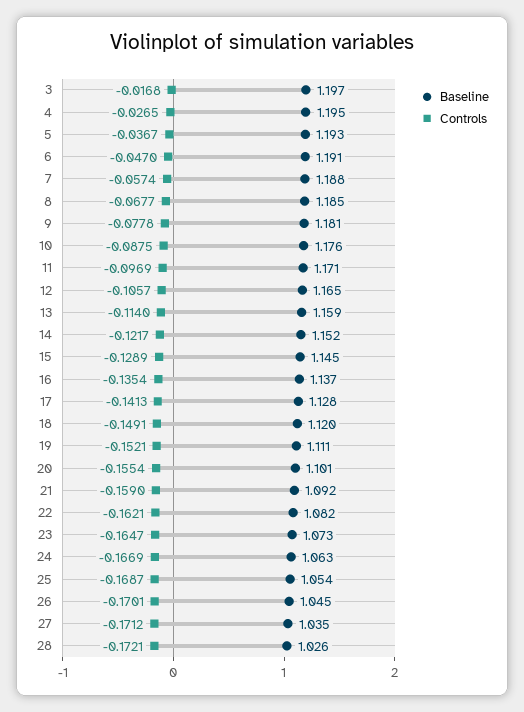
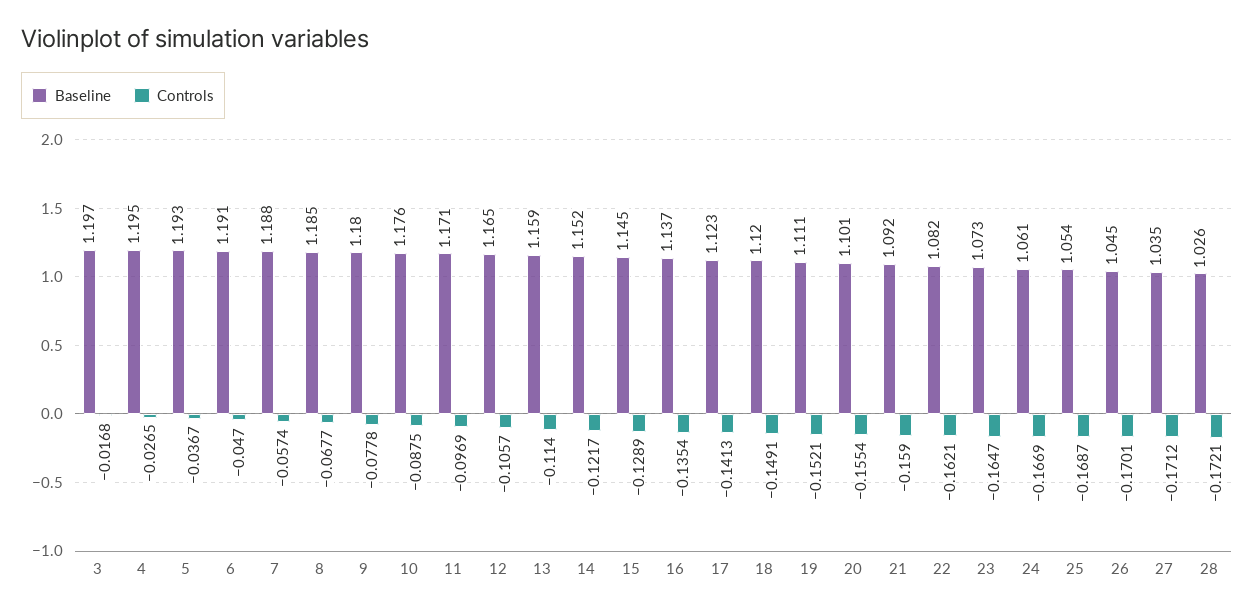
  {
    "Baseline": {
      "3": 1.197,
      "4": 1.195,
      "5": 1.193,
      "6": 1.191,
      "7": 1.188,
      "8": 1.185,
-     "9": 1.181,
+     "9": 1.18,
      "10": 1.176,
      "11": 1.171,
      "12": 1.165,
      "13": 1.159,
      "14": 1.152,
      "15": 1.145,
      "16": 1.137,
-     "17": 1.128,
+     "17": 1.123,
      "18": 1.12,
      "19": 1.111,
      "20": 1.101,
      "21": 1.092,
      "22": 1.082,
      "23": 1.073,
-     "24": 1.063,
+     "24": 1.061,
      "25": 1.054,
      "26": 1.045,
      "27": 1.035,
      "28": 1.026
    },
    "Controls": {
      "3": -0.0168,
      "4": -0.0265,
      "5": -0.0367,
      "6": -0.047,
      "7": -0.0574,
      "8": -0.0677,
      "9": -0.0778,
      "10": -0.0875,
      "11": -0.0969,
      "12": -0.1057,
      "13": -0.114,
      "14": -0.1217,
      "15": -0.1289,
      "16": -0.1354,
      "17": -0.1413,
      "18": -0.1491,
      "19": -0.1521,
      "20": -0.1554,
      "21": -0.159,
      "22": -0.1621,
      "23": -0.1647,
      "24": -0.1669,
      "25": -0.1687,
      "26": -0.1701,
      "27": -0.1712,
      "28": -0.1721
    }
  }

